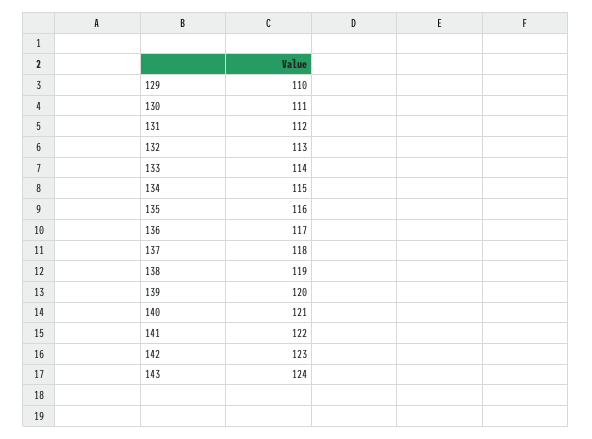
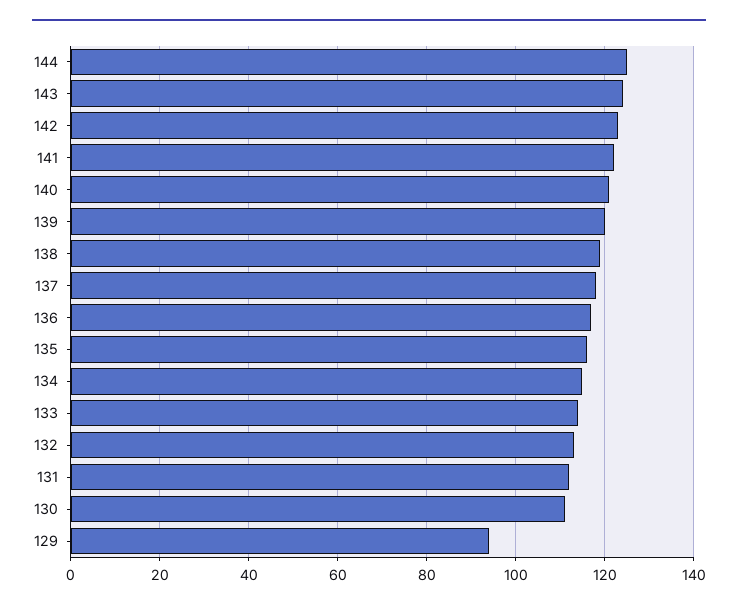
  {
-   "129": 110,
+   "129": 95,
    "130": 111,
    "131": 112,
    "132": 113,
    "133": 114,
    "134": 115,
    "135": 116,
    "136": 117,
    "137": 118,
    "138": 119,
    "139": 120,
    "140": 121,
    "141": 122,
    "142": 123,
-   "143": 124
+   "143": 124,
+   "144": 125
  }

